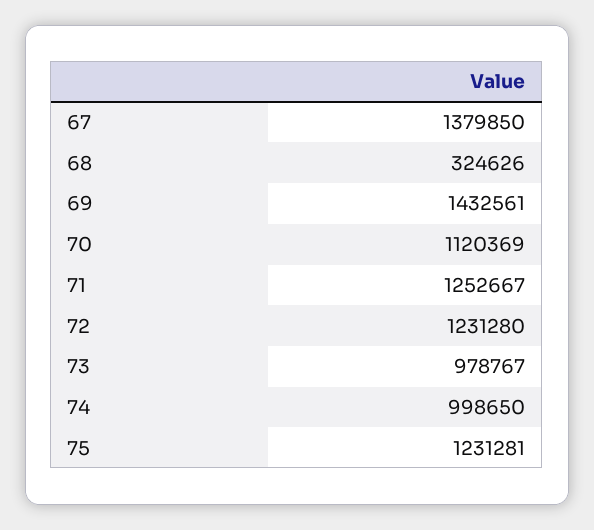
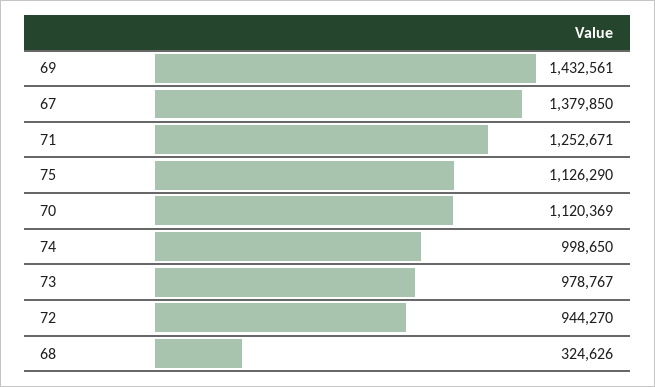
  {
    "67": 1379850,
    "68": 324626,
    "69": 1432561,
    "70": 1120369,
-   "71": 1252667,
+   "71": 1252671,
-   "72": 1231280,
+   "72": 944270,
    "73": 978767,
    "74": 998650,
-   "75": 1231281
+   "75": 1126290
  }

